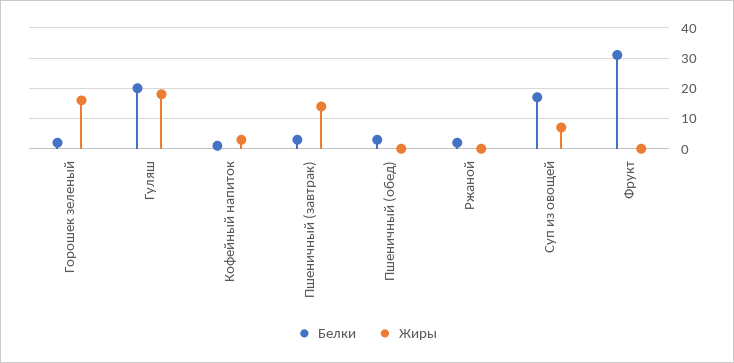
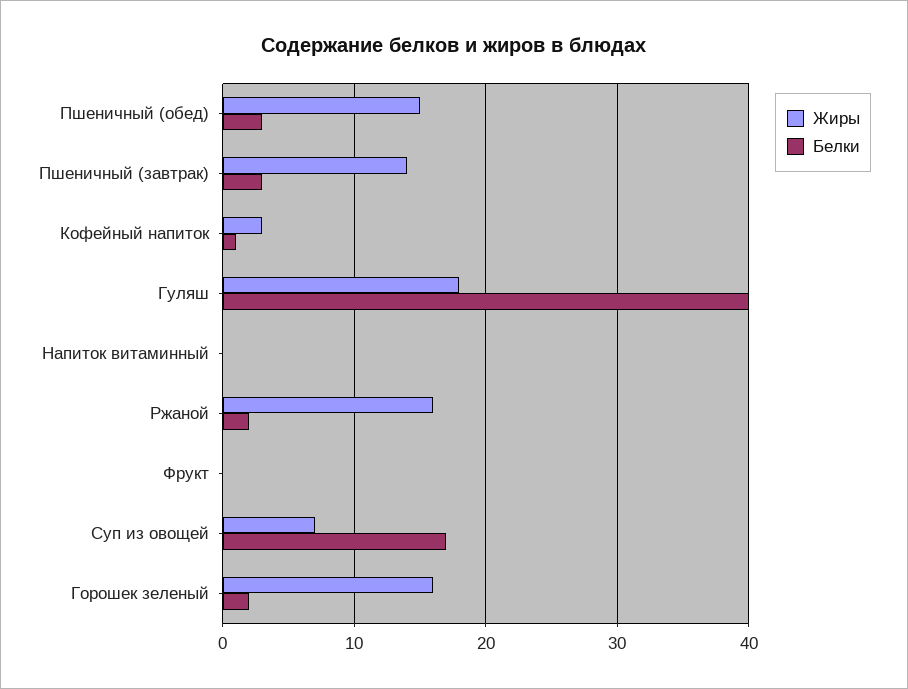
  {
    "Белки": {
      "Горошек зеленый": 2,
-     "Гуляш": 20,
+     "Гуляш": 40,
      "Кофейный напиток": 1,
      "Пшеничный (завтрак)": 3,
      "Пшеничный (обед)": 3,
      "Ржаной": 2,
      "Суп из овощей": 17,
-     "Фрукт": 30
+     "Фрукт": 0,
+     "Напиток витаминный": 0
    },
    "Жиры": {
      "Горошек зеленый": 16,
      "Гуляш": 18,
      "Кофейный напиток": 3,
      "Пшеничный (завтрак)": 14,
-     "Пшеничный (обед)": 0,
+     "Пшеничный (обед)": 15,
-     "Ржаной": 0,
+     "Ржаной": 16,
      "Суп из овощей": 7,
-     "Фрукт": 0
+     "Фрукт": 0,
+     "Напиток витаминный": 0
    }
  }

